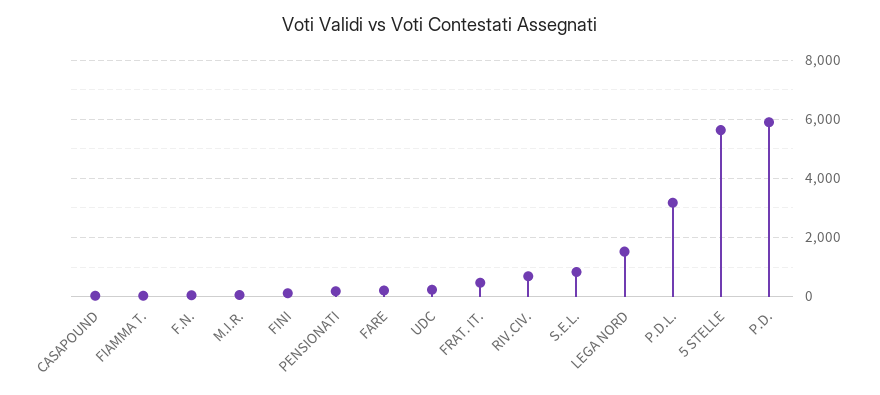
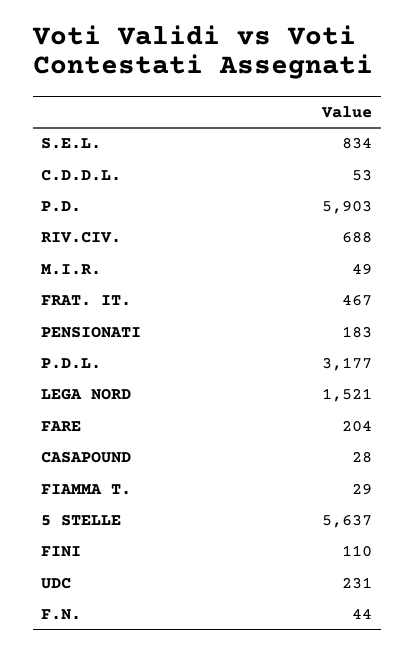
  {
    "CASAPOUND": 28,
    "FIAMMA T.": 29,
    "F.N.": 44,
    "M.I.R.": 49,
    "FINI": 110,
    "PENSIONATI": 183,
    "FARE": 204,
    "UDC": 231,
    "FRAT. IT.": 467,
    "RIV.CIV.": 688,
    "S.E.L.": 834,
    "LEGA NORD": 1521,
    "P.D.L.": 3177,
    "5 STELLE": 5637,
-   "P.D.": 5903
+   "P.D.": 5903,
+   "C.D.D.L.": 53
  }

